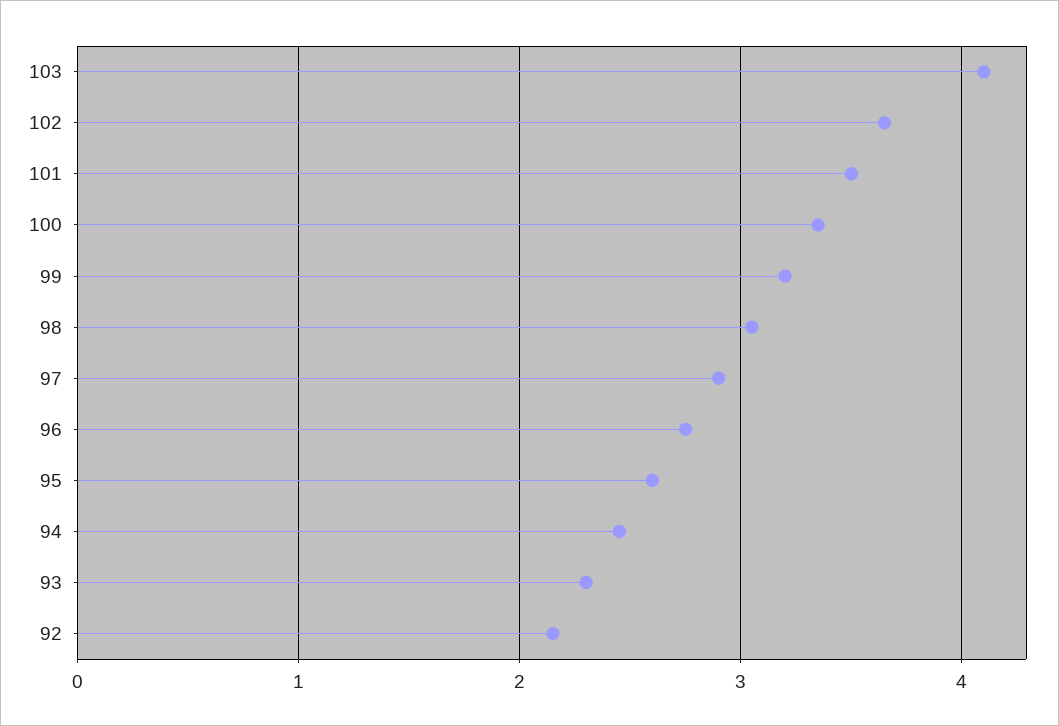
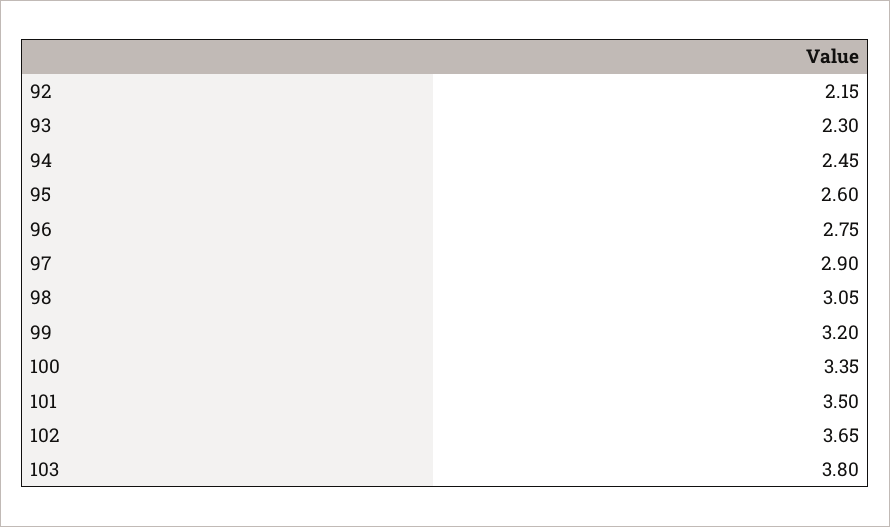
  {
-   "103": 4.1,
+   "103": 3.8,
    "102": 3.65,
    "101": 3.5,
    "100": 3.35,
    "99": 3.2,
    "98": 3.05,
    "97": 2.9,
    "96": 2.75,
    "95": 2.6,
    "94": 2.45,
    "93": 2.3,
    "92": 2.15
  }

